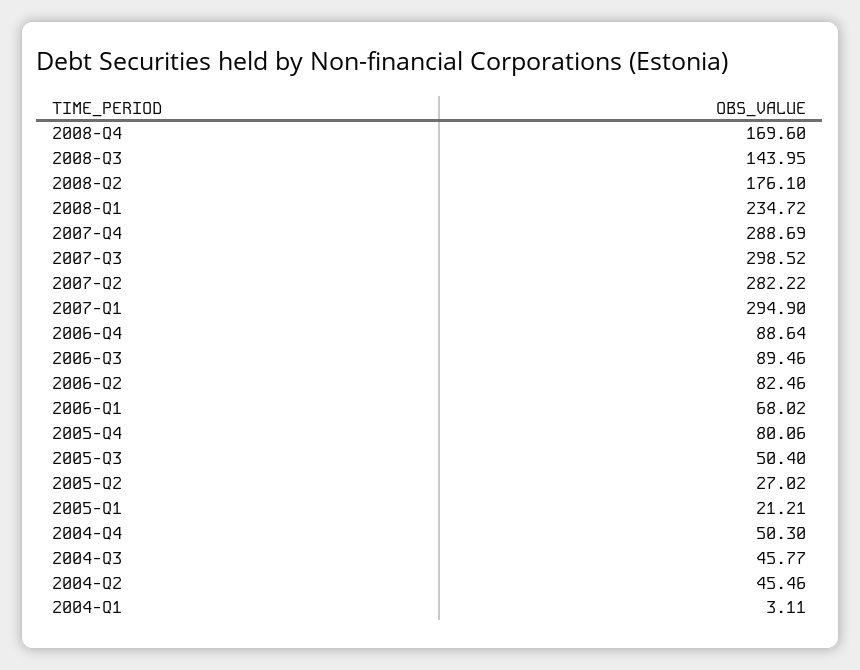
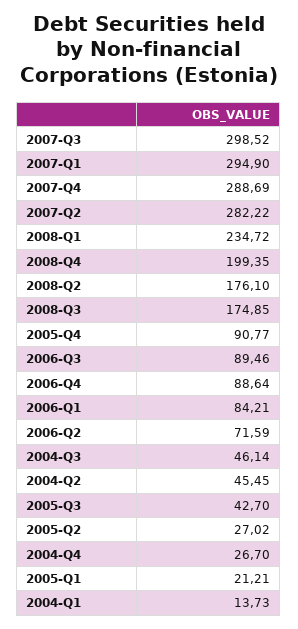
  {
-   "2008-Q4": 169.6,
+   "2008-Q4": 199.35,
-   "2008-Q3": 143.95,
+   "2008-Q3": 174.85,
    "2008-Q2": 176.1,
    "2008-Q1": 234.72,
    "2007-Q4": 288.69,
    "2007-Q3": 298.52,
    "2007-Q2": 282.22,
    "2007-Q1": 294.9,
    "2006-Q4": 88.64,
    "2006-Q3": 89.46,
-   "2006-Q2": 82.46,
+   "2006-Q2": 71.59,
-   "2006-Q1": 68.02,
+   "2006-Q1": 84.21,
-   "2005-Q4": 80.06,
+   "2005-Q4": 90.77,
-   "2005-Q3": 50.4,
+   "2005-Q3": 42.7,
    "2005-Q2": 27.02,
    "2005-Q1": 21.21,
-   "2004-Q4": 50.3,
+   "2004-Q4": 26.7,
-   "2004-Q3": 45.77,
+   "2004-Q3": 46.14,
-   "2004-Q2": 45.46,
+   "2004-Q2": 45.45,
-   "2004-Q1": 3.11
+   "2004-Q1": 13.73
  }

